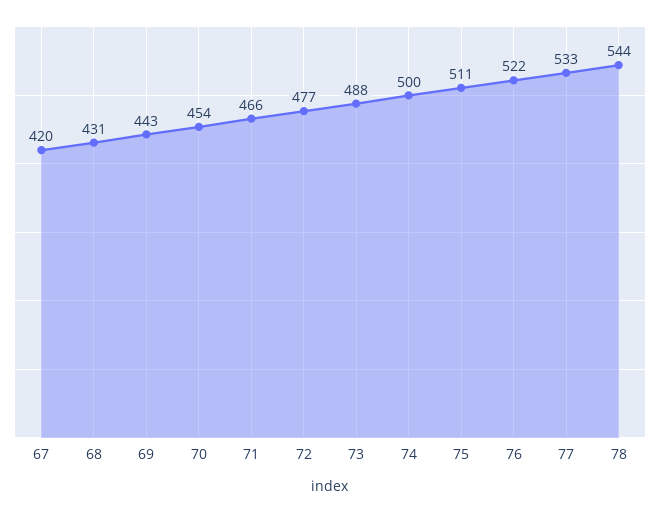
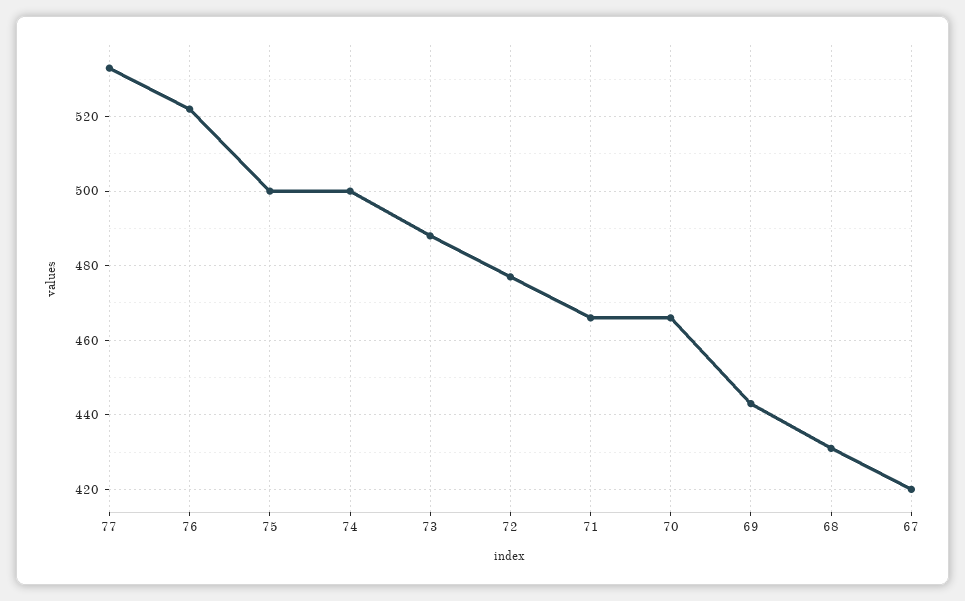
  {
    "67": 420,
    "68": 431,
    "69": 443,
-   "70": 454,
+   "70": 465,
    "71": 466,
    "72": 477,
    "73": 488,
    "74": 500,
-   "75": 511,
+   "75": 500,
    "76": 522,
-   "77": 533,
+   "77": 533
-   "78": 544
  }

